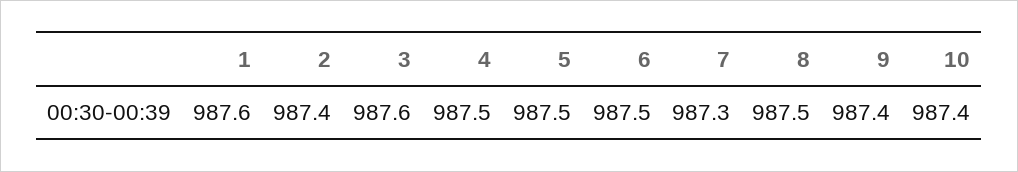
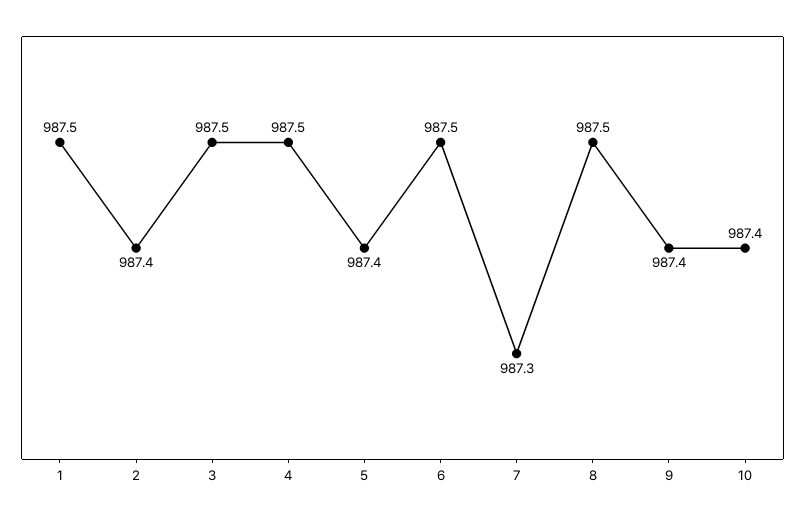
  {
-   "1": 987.6,
+   "1": 987.5,
    "2": 987.4,
-   "3": 987.6,
+   "3": 987.5,
    "4": 987.5,
-   "5": 987.5,
+   "5": 987.4,
    "6": 987.5,
    "7": 987.3,
    "8": 987.5,
    "9": 987.4,
    "10": 987.4
  }

